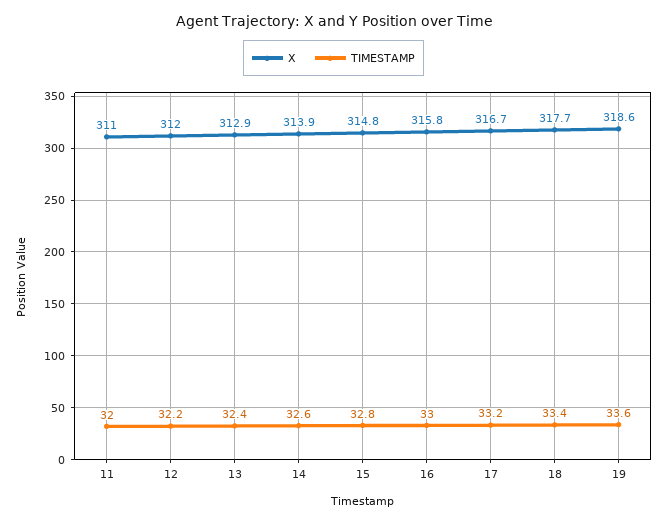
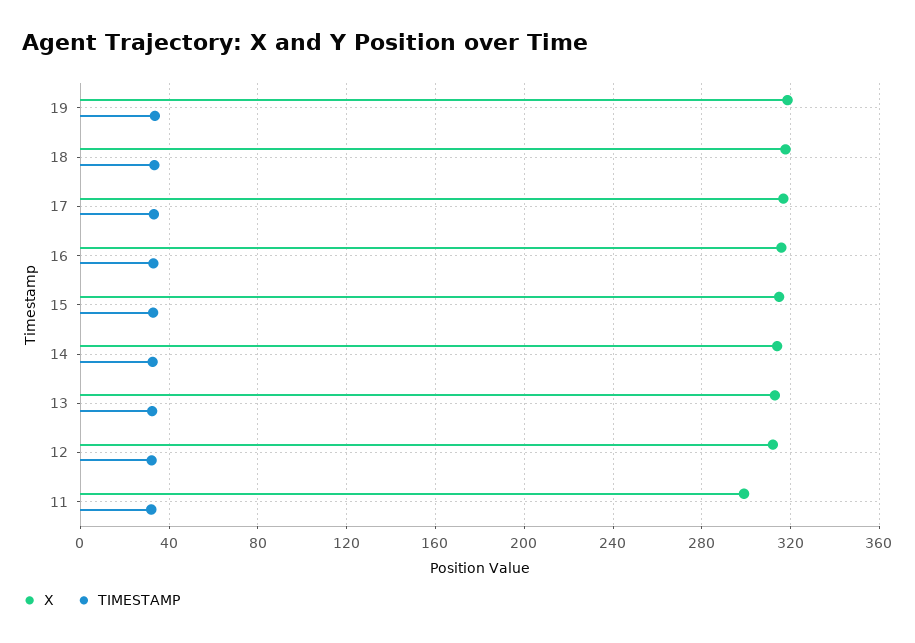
  {
    "X": {
-     "11": 311,
+     "11": 300,
      "12": 312,
      "13": 312.9,
      "14": 313.9,
      "15": 314.8,
      "16": 315.8,
      "17": 316.7,
      "18": 317.7,
      "19": 318.6
    },
    "TIMESTAMP": {
      "11": 32,
      "12": 32.2,
      "13": 32.4,
      "14": 32.6,
      "15": 32.8,
      "16": 33,
      "17": 33.2,
      "18": 33.4,
      "19": 33.6
    }
  }

